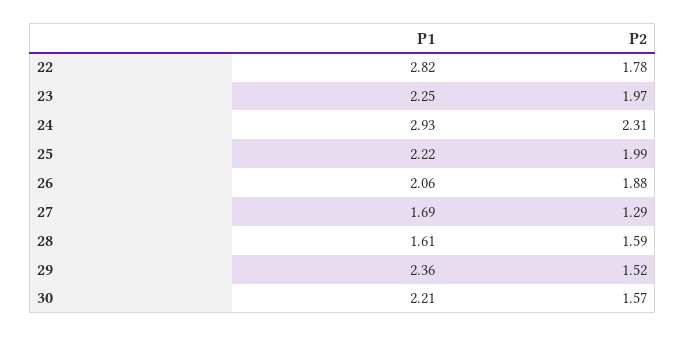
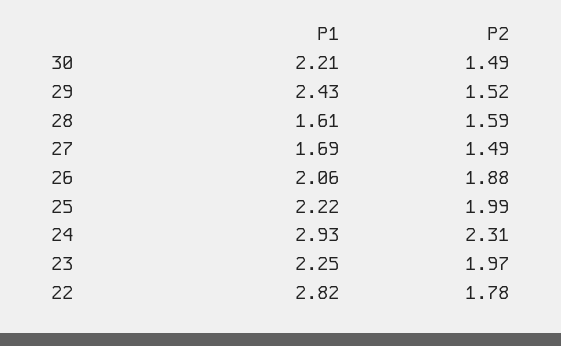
  {
    "P1": {
      "22": 2.82,
      "23": 2.25,
      "24": 2.93,
      "25": 2.22,
      "26": 2.06,
      "27": 1.69,
      "28": 1.61,
-     "29": 2.36,
+     "29": 2.43,
      "30": 2.21
    },
    "P2": {
      "22": 1.78,
      "23": 1.97,
      "24": 2.31,
      "25": 1.99,
      "26": 1.88,
-     "27": 1.29,
+     "27": 1.49,
      "28": 1.59,
      "29": 1.52,
-     "30": 1.57
+     "30": 1.49
    }
  }

